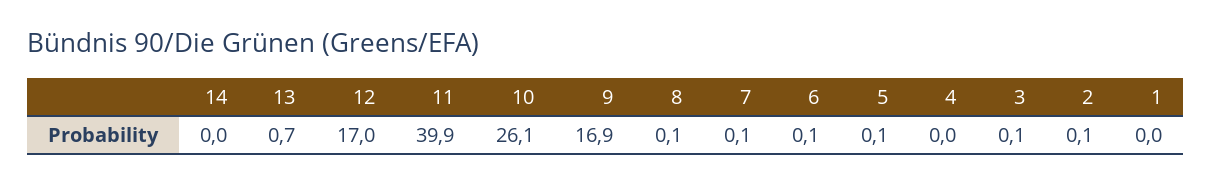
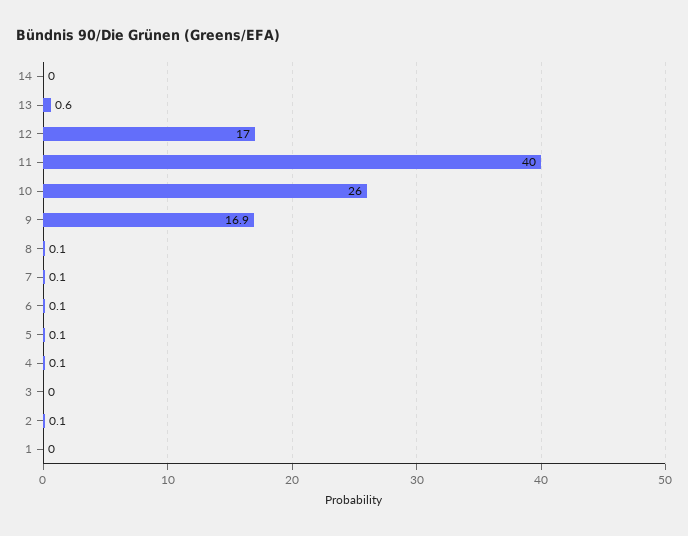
  {
    "14": 0,
-   "13": 0.7,
+   "13": 0.6,
    "12": 17,
-   "11": 39.9,
+   "11": 40,
-   "10": 26.1,
+   "10": 26,
    "9": 16.9,
    "8": 0.1,
    "7": 0.1,
    "6": 0.1,
    "5": 0.1,
-   "4": 0,
+   "4": 0.1,
-   "3": 0.1,
+   "3": 0,
    "2": 0.1,
    "1": 0
  }

